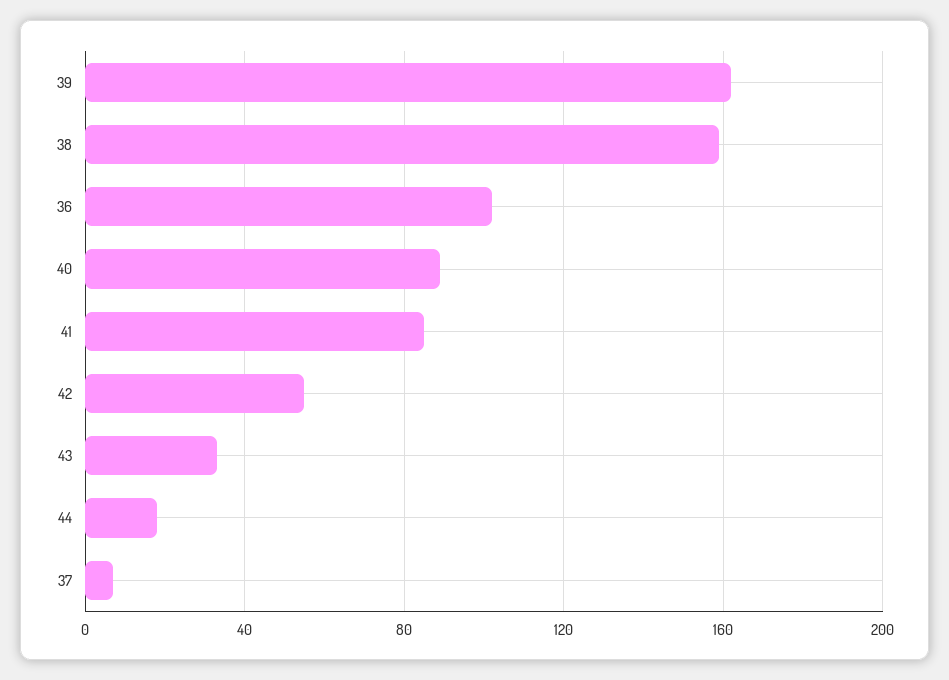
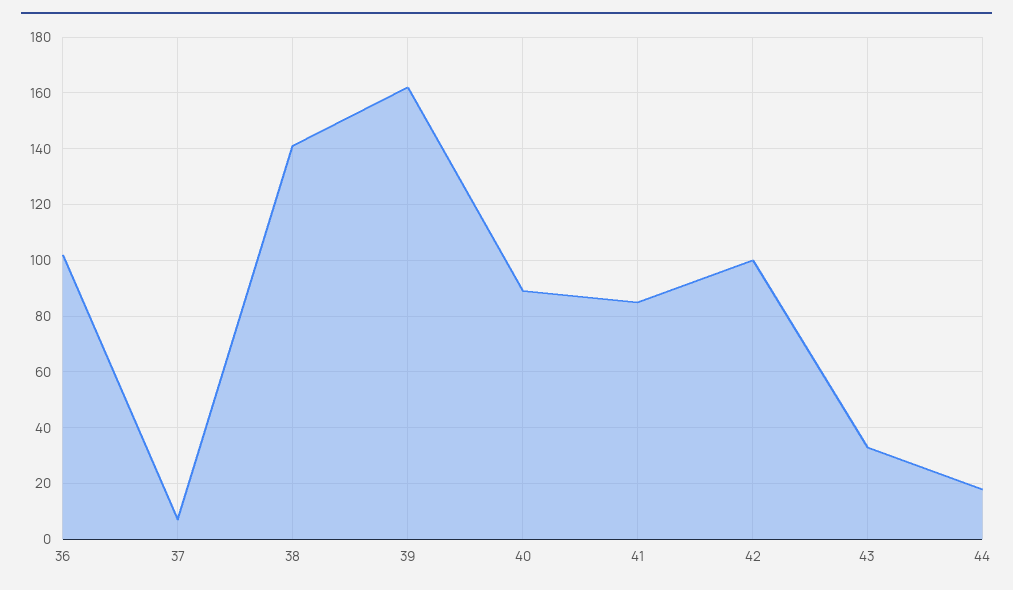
  {
    "39": 160,
-   "38": 160,
+   "38": 140,
    "36": 100,
    "40": 90,
    "41": 85,
-   "42": 55,
+   "42": 100,
    "43": 35,
    "44": 20,
    "37": 5
  }

